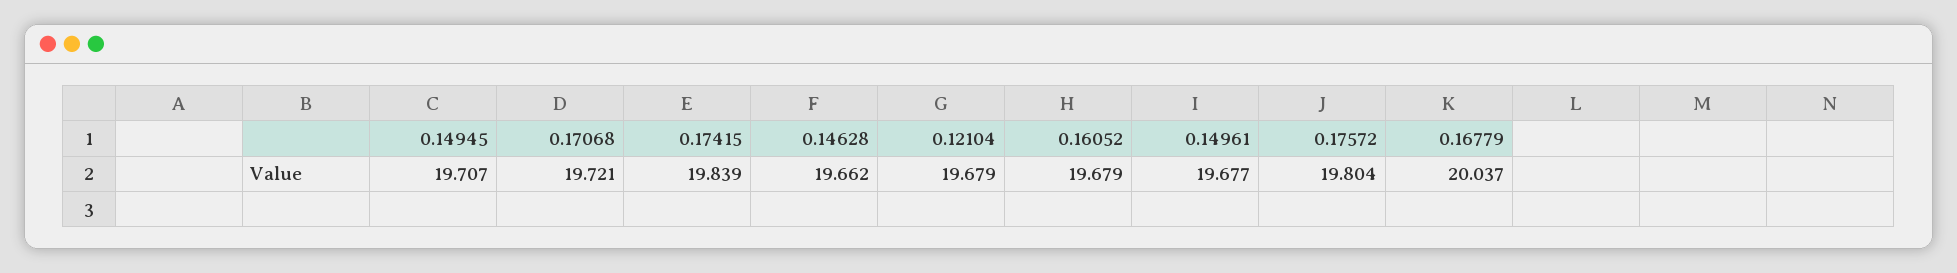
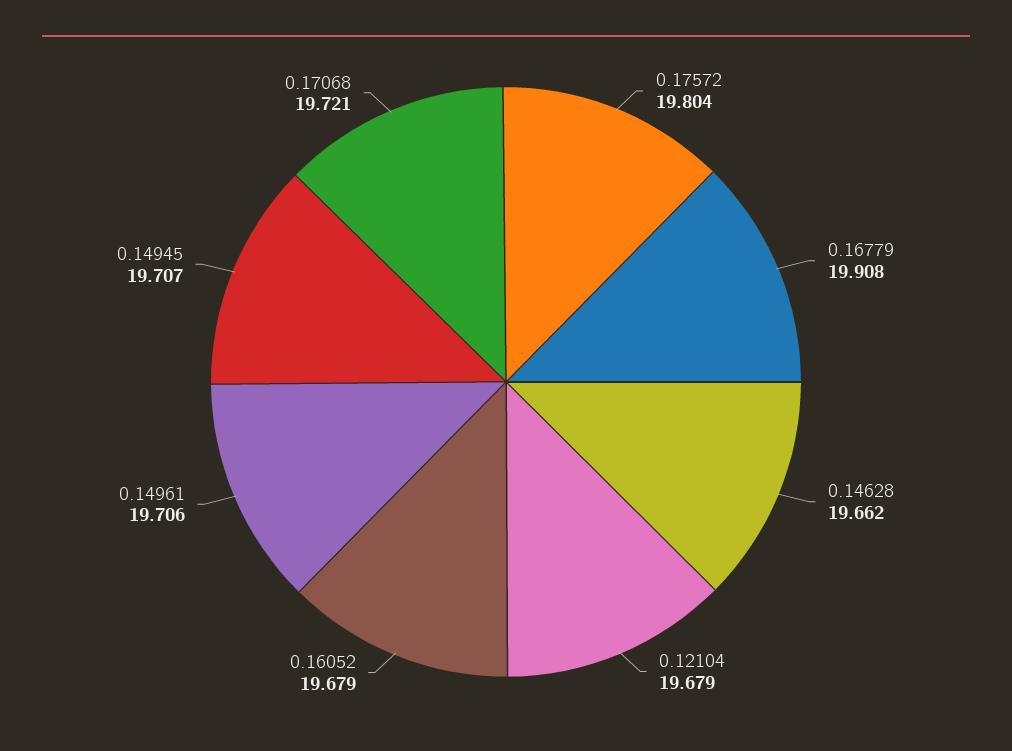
  {
    "0.14945": 19.707,
    "0.17068": 19.721,
-   "0.17415": 19.839,
    "0.14628": 19.662,
    "0.12104": 19.679,
    "0.16052": 19.679,
-   "0.14961": 19.677,
+   "0.14961": 19.706,
    "0.17572": 19.804,
-   "0.16779": 20.037
+   "0.16779": 19.908
  }

